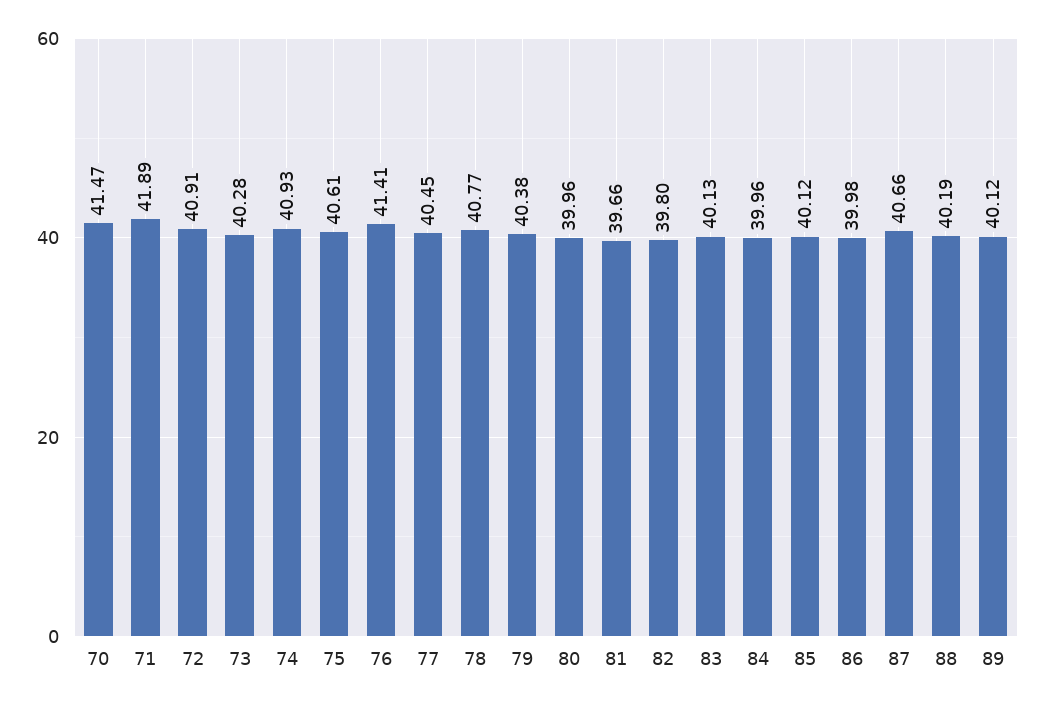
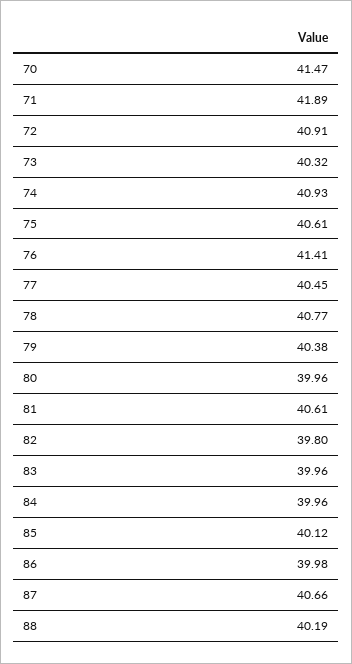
  {
    "70": 41.47,
    "71": 41.89,
    "72": 40.91,
-   "73": 40.28,
+   "73": 40.32,
    "74": 40.93,
    "75": 40.61,
    "76": 41.41,
    "77": 40.45,
    "78": 40.77,
    "79": 40.38,
    "80": 39.96,
-   "81": 39.66,
+   "81": 40.61,
    "82": 39.8,
-   "83": 40.13,
+   "83": 39.96,
    "84": 39.96,
    "85": 40.12,
    "86": 39.98,
    "87": 40.66,
-   "88": 40.19,
+   "88": 40.19
-   "89": 40.12
  }

